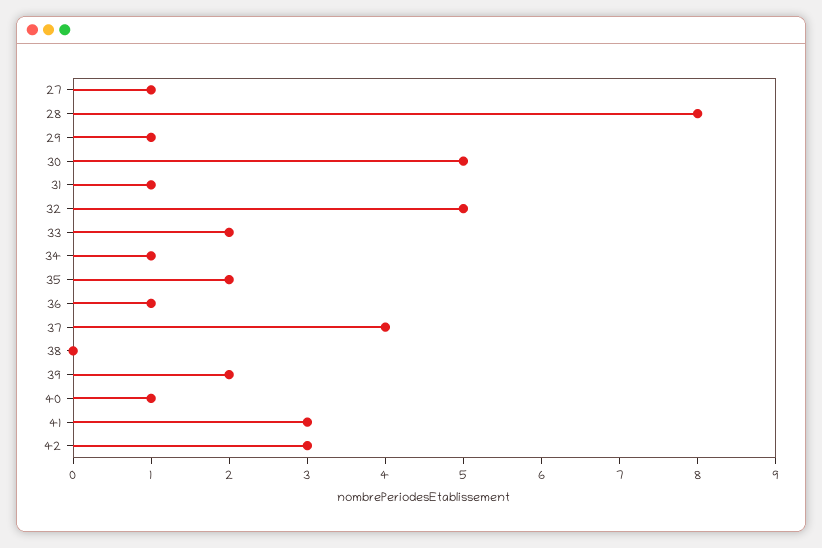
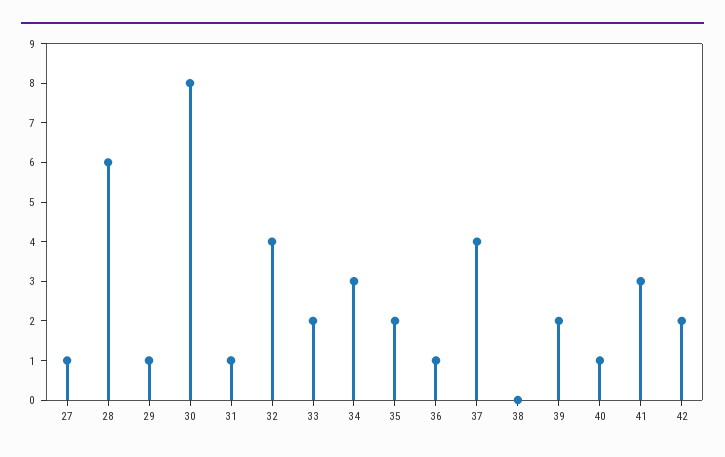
  {
    "27": 1,
-   "28": 8,
+   "28": 6,
    "29": 1,
-   "30": 5,
+   "30": 8,
    "31": 1,
-   "32": 5,
+   "32": 4,
    "33": 2,
-   "34": 1,
+   "34": 3,
    "35": 2,
    "36": 1,
    "37": 4,
    "38": 0,
    "39": 2,
    "40": 1,
    "41": 3,
-   "42": 3
+   "42": 2
  }

